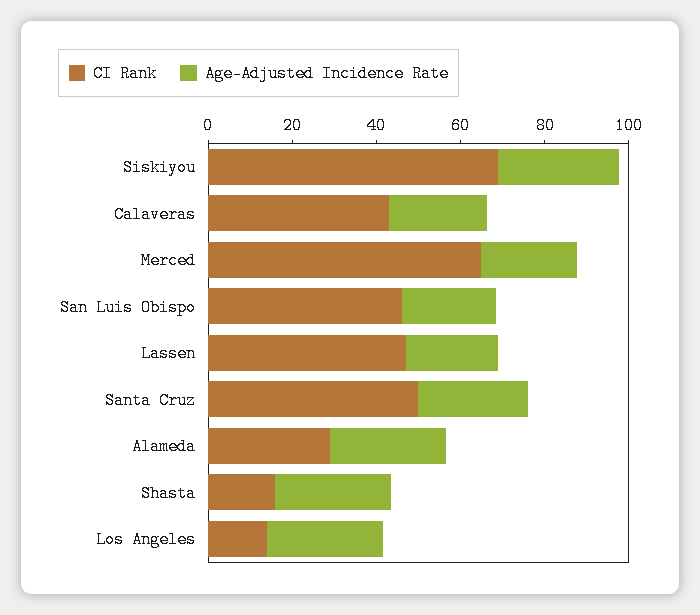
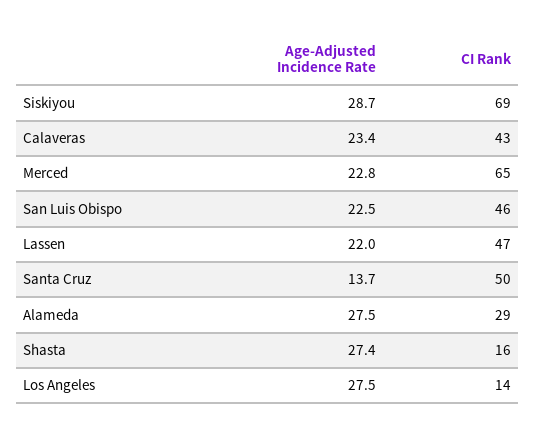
  {
    "CI Rank": {
      "Siskiyou": 69,
      "Calaveras": 43,
      "Merced": 65,
      "San Luis Obispo": 46,
      "Lassen": 47,
      "Santa Cruz": 50,
      "Alameda": 29,
      "Shasta": 16,
      "Los Angeles": 14
    },
    "Age-Adjusted Incidence Rate": {
      "Siskiyou": 28.7,
      "Calaveras": 23.4,
      "Merced": 22.8,
      "San Luis Obispo": 22.5,
      "Lassen": 22,
-     "Santa Cruz": 25,
+     "Santa Cruz": 13.7,
      "Alameda": 27.5,
      "Shasta": 27.4,
      "Los Angeles": 27.5
    }
  }

